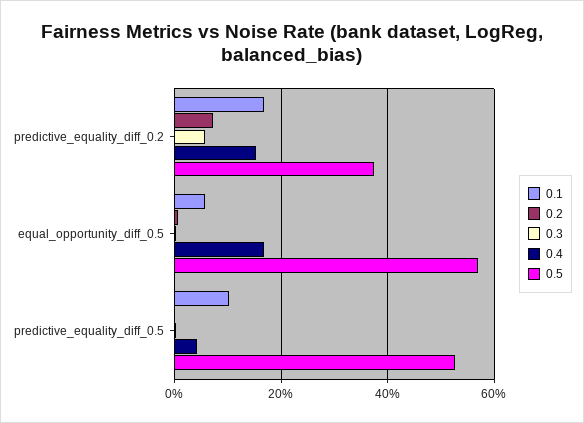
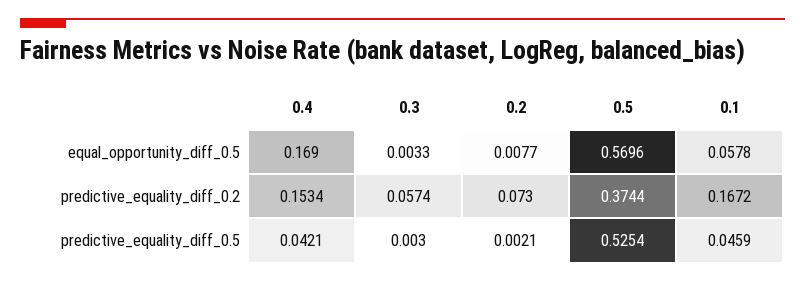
  {
    "0.1": {
      "predictive_equality_diff_0.2": 0.1672,
      "equal_opportunity_diff_0.5": 0.0578,
-     "predictive_equality_diff_0.5": 0.1
+     "predictive_equality_diff_0.5": 0.0459
    },
    "0.2": {
      "predictive_equality_diff_0.2": 0.073,
      "equal_opportunity_diff_0.5": 0.0077,
      "predictive_equality_diff_0.5": 0.0021
    },
    "0.3": {
      "predictive_equality_diff_0.2": 0.0574,
      "equal_opportunity_diff_0.5": 0.0033,
      "predictive_equality_diff_0.5": 0.003
    },
    "0.4": {
      "predictive_equality_diff_0.2": 0.1534,
      "equal_opportunity_diff_0.5": 0.169,
      "predictive_equality_diff_0.5": 0.0421
    },
    "0.5": {
      "predictive_equality_diff_0.2": 0.3744,
      "equal_opportunity_diff_0.5": 0.5696,
      "predictive_equality_diff_0.5": 0.5254
    }
  }

